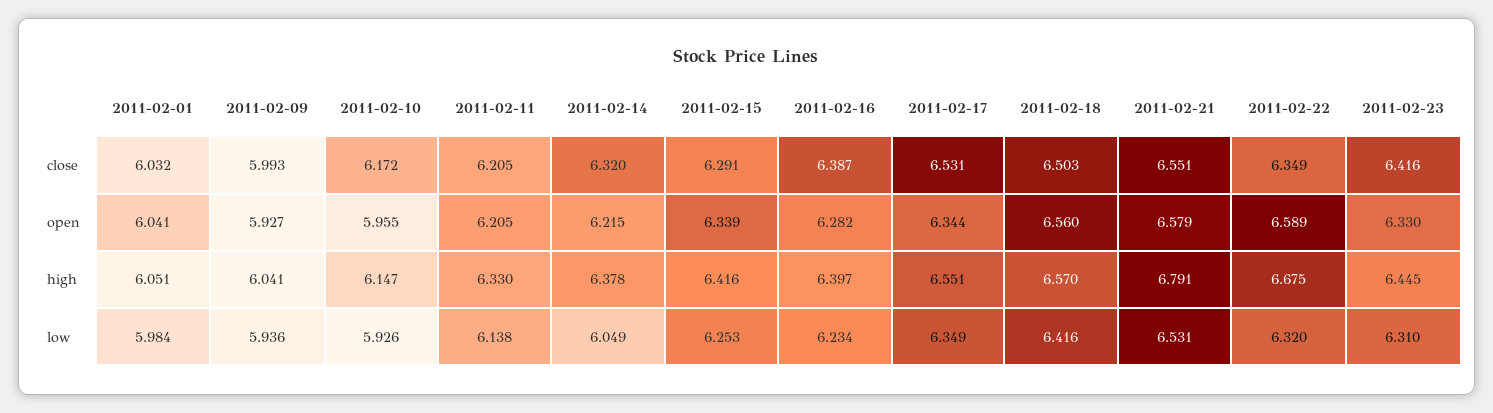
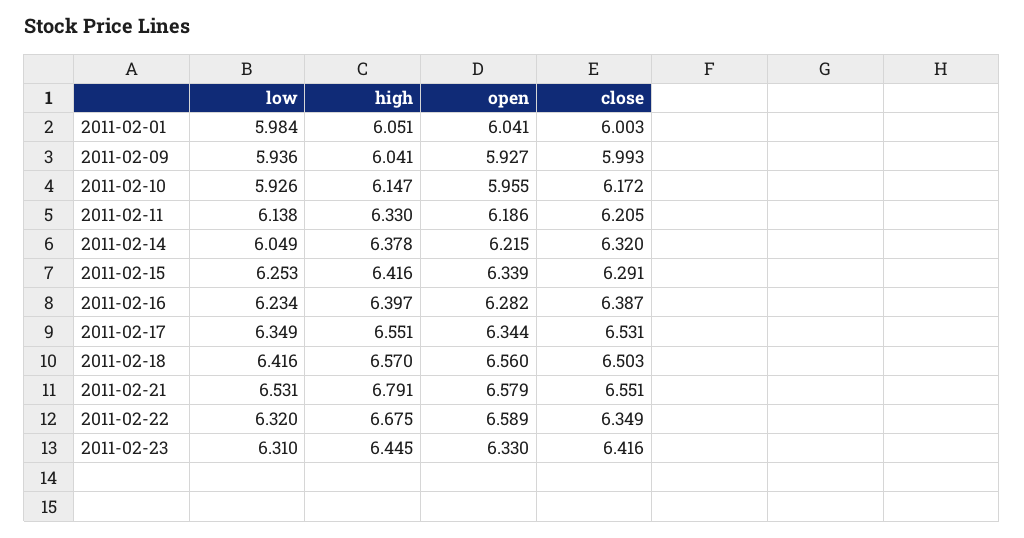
  {
    "2011-02-01": {
-     "close": 6.032,
+     "close": 6.003,
      "open": 6.041,
      "high": 6.051,
      "low": 5.984
    },
    "2011-02-09": {
      "close": 5.993,
      "open": 5.927,
      "high": 6.041,
      "low": 5.936
    },
    "2011-02-10": {
      "close": 6.172,
      "open": 5.955,
      "high": 6.147,
      "low": 5.926
    },
    "2011-02-11": {
      "close": 6.205,
-     "open": 6.205,
+     "open": 6.186,
      "high": 6.33,
      "low": 6.138
    },
    "2011-02-14": {
      "close": 6.32,
      "open": 6.215,
      "high": 6.378,
      "low": 6.049
    },
    "2011-02-15": {
      "close": 6.291,
      "open": 6.339,
      "high": 6.416,
      "low": 6.253
    },
    "2011-02-16": {
      "close": 6.387,
      "open": 6.282,
      "high": 6.397,
      "low": 6.234
    },
    "2011-02-17": {
      "close": 6.531,
      "open": 6.344,
      "high": 6.551,
      "low": 6.349
    },
    "2011-02-18": {
      "close": 6.503,
      "open": 6.56,
      "high": 6.57,
      "low": 6.416
    },
    "2011-02-21": {
      "close": 6.551,
      "open": 6.579,
      "high": 6.791,
      "low": 6.531
    },
    "2011-02-22": {
      "close": 6.349,
      "open": 6.589,
      "high": 6.675,
      "low": 6.32
    },
    "2011-02-23": {
      "close": 6.416,
      "open": 6.33,
      "high": 6.445,
      "low": 6.31
    }
  }

